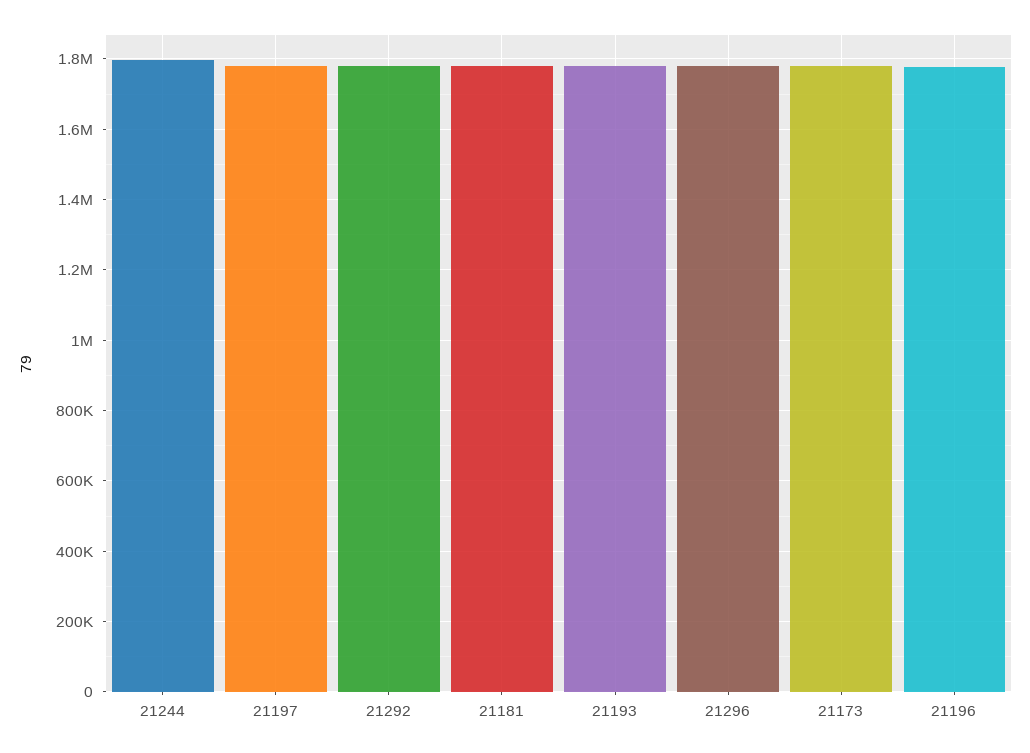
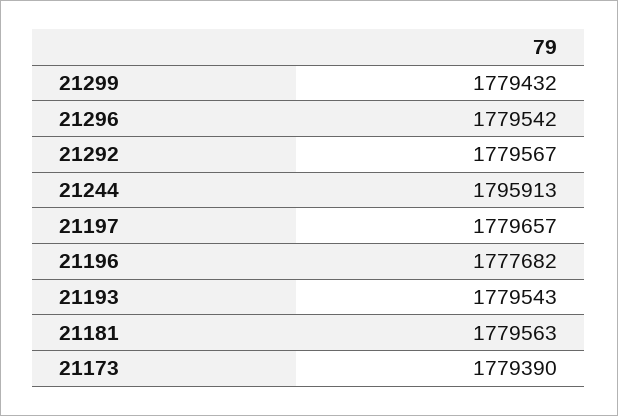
  {
    "21244": 1795913,
    "21197": 1779657,
    "21292": 1779567,
    "21181": 1779563,
    "21193": 1779543,
    "21296": 1779542,
    "21173": 1779390,
-   "21196": 1777682
+   "21196": 1777682,
+   "21299": 1779432
  }

